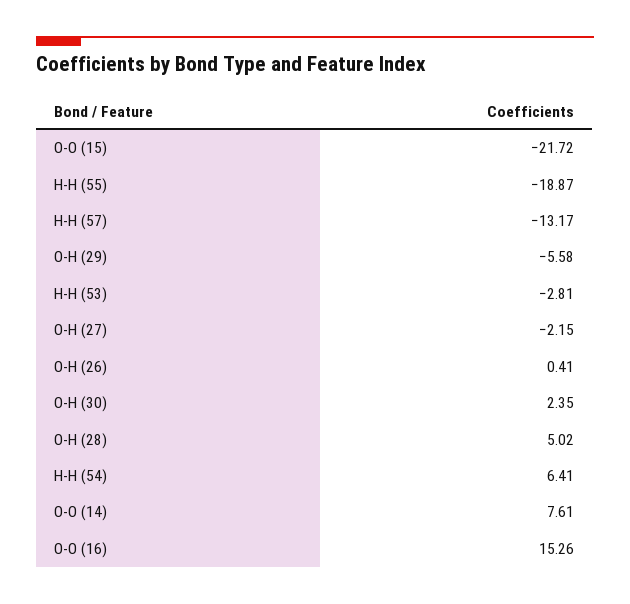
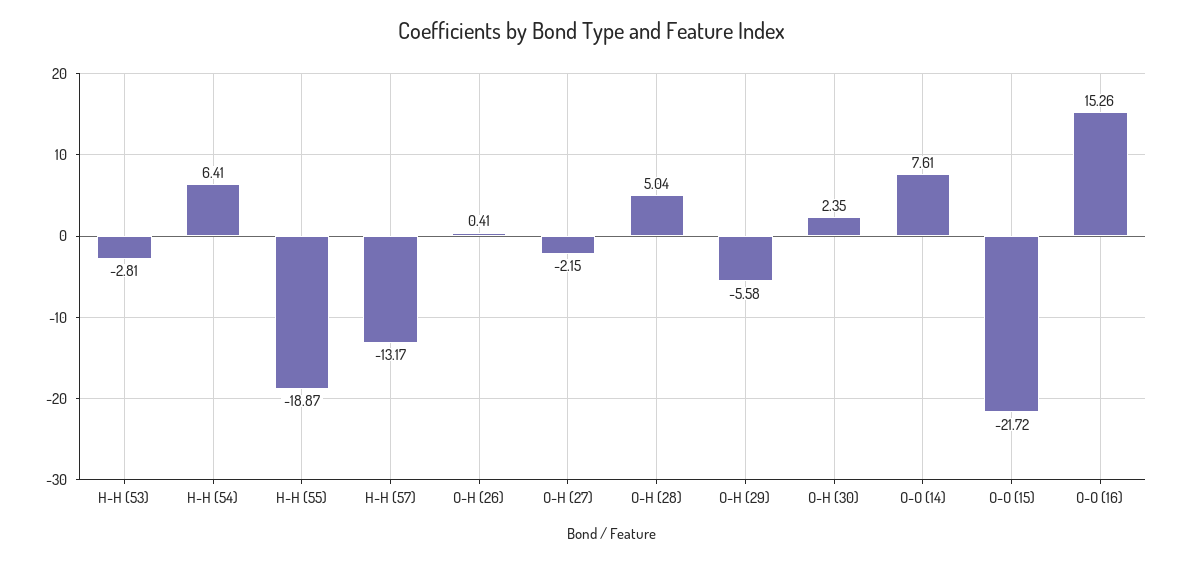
  {
    "O-O (15)": -21.72,
    "H-H (55)": -18.87,
    "H-H (57)": -13.17,
    "O-H (29)": -5.58,
    "H-H (53)": -2.81,
    "O-H (27)": -2.15,
    "O-H (26)": 0.41,
    "O-H (30)": 2.35,
-   "O-H (28)": 5.02,
+   "O-H (28)": 5.04,
    "H-H (54)": 6.41,
    "O-O (14)": 7.61,
    "O-O (16)": 15.26
  }

